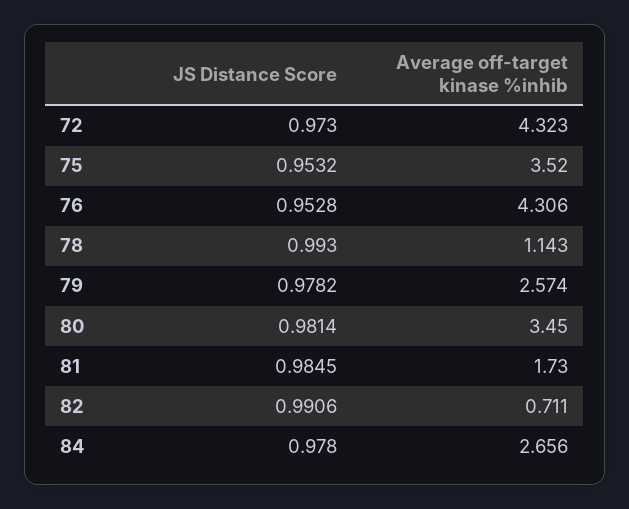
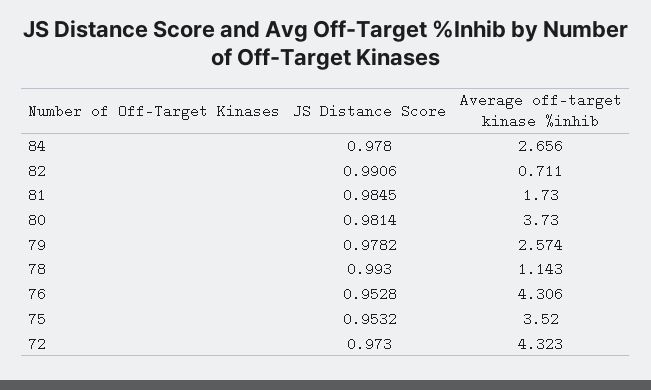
  {
    "JS Distance Score": {
      "72": 0.973,
      "75": 0.9532,
      "76": 0.9528,
      "78": 0.993,
      "79": 0.9782,
      "80": 0.9814,
      "81": 0.9845,
      "82": 0.9906,
      "84": 0.978
    },
    "Average off-target kinase %inhib": {
      "72": 4.323,
      "75": 3.52,
      "76": 4.306,
      "78": 1.143,
      "79": 2.574,
-     "80": 3.45,
+     "80": 3.73,
      "81": 1.73,
      "82": 0.711,
      "84": 2.656
    }
  }

